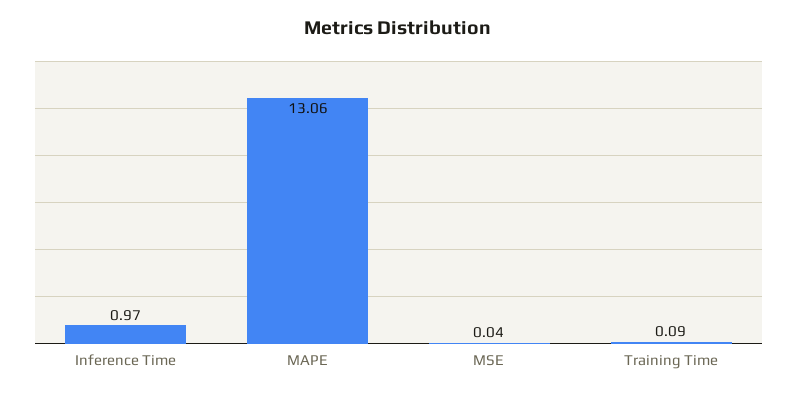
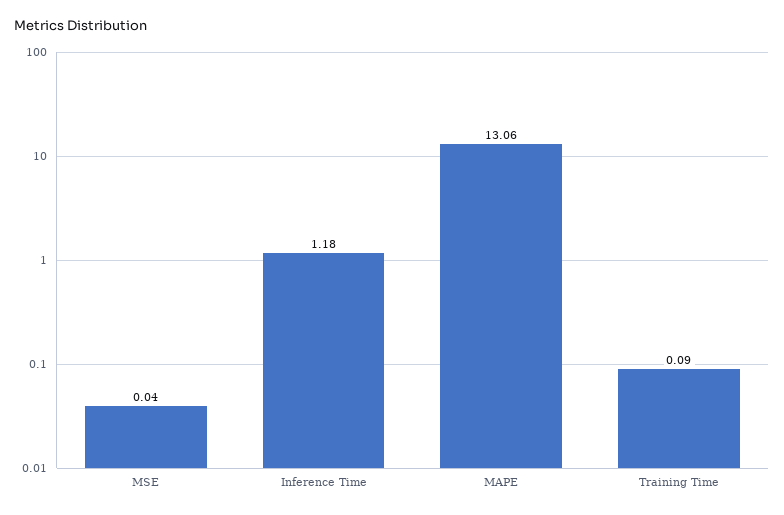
  {
-   "Inference Time": 0.97,
+   "Inference Time": 1.18,
    "MAPE": 13.06,
    "MSE": 0.04,
    "Training Time": 0.09
  }

